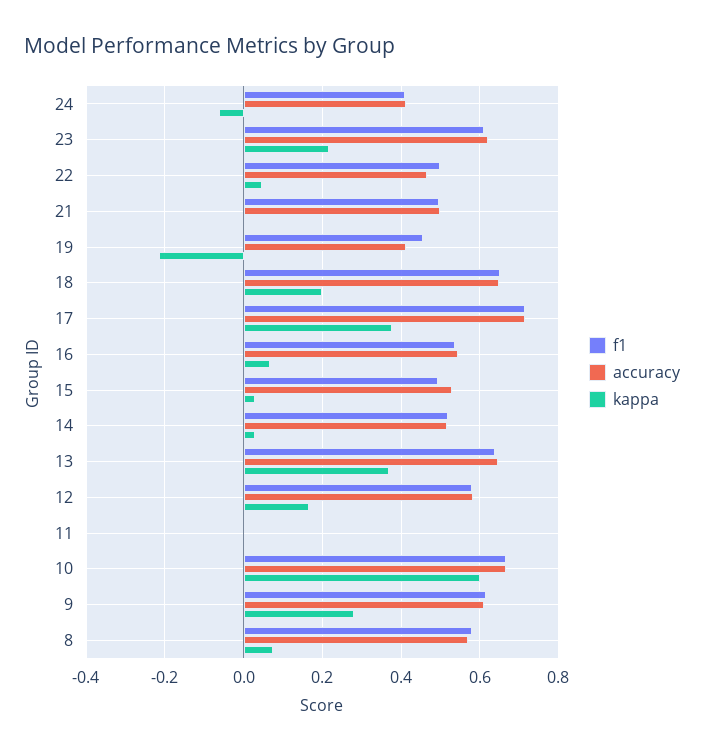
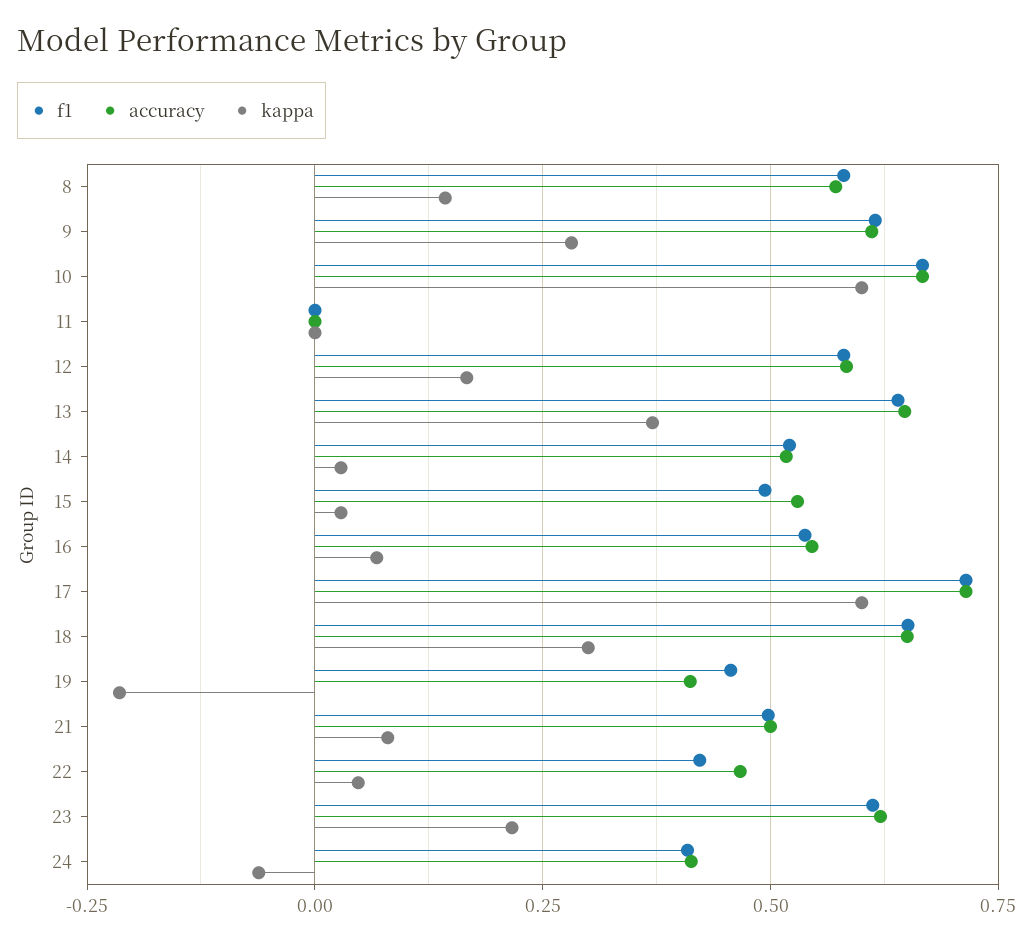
  {
    "f1": {
      "24": 0.4,
      "23": 0.62,
-     "22": 0.5,
+     "22": 0.425,
      "21": 0.5,
      "19": 0.46,
      "18": 0.66,
      "17": 0.72,
      "16": 0.54,
      "15": 0.5,
      "14": 0.52,
      "13": 0.64,
      "12": 0.58,
      "11": 0,
      "10": 0.66,
      "9": 0.62,
      "8": 0.58
    },
    "accuracy": {
      "24": 0.42,
      "23": 0.62,
      "22": 0.46,
      "21": 0.5,
      "19": 0.42,
      "18": 0.66,
      "17": 0.72,
      "16": 0.54,
      "15": 0.52,
      "14": 0.52,
      "13": 0.64,
      "12": 0.58,
      "11": 0,
      "10": 0.66,
      "9": 0.62,
      "8": 0.58
    },
    "kappa": {
      "24": -0.06,
      "23": 0.22,
      "22": 0.04,
-     "21": 0,
+     "21": 0.075,
      "19": -0.22,
-     "18": 0.2,
+     "18": 0.3,
-     "17": 0.38,
+     "17": 0.6,
      "16": 0.06,
      "15": 0.02,
      "14": 0.02,
      "13": 0.38,
      "12": 0.16,
      "11": 0,
      "10": 0.6,
      "9": 0.28,
-     "8": 0.08
+     "8": 0.15
    }
  }

